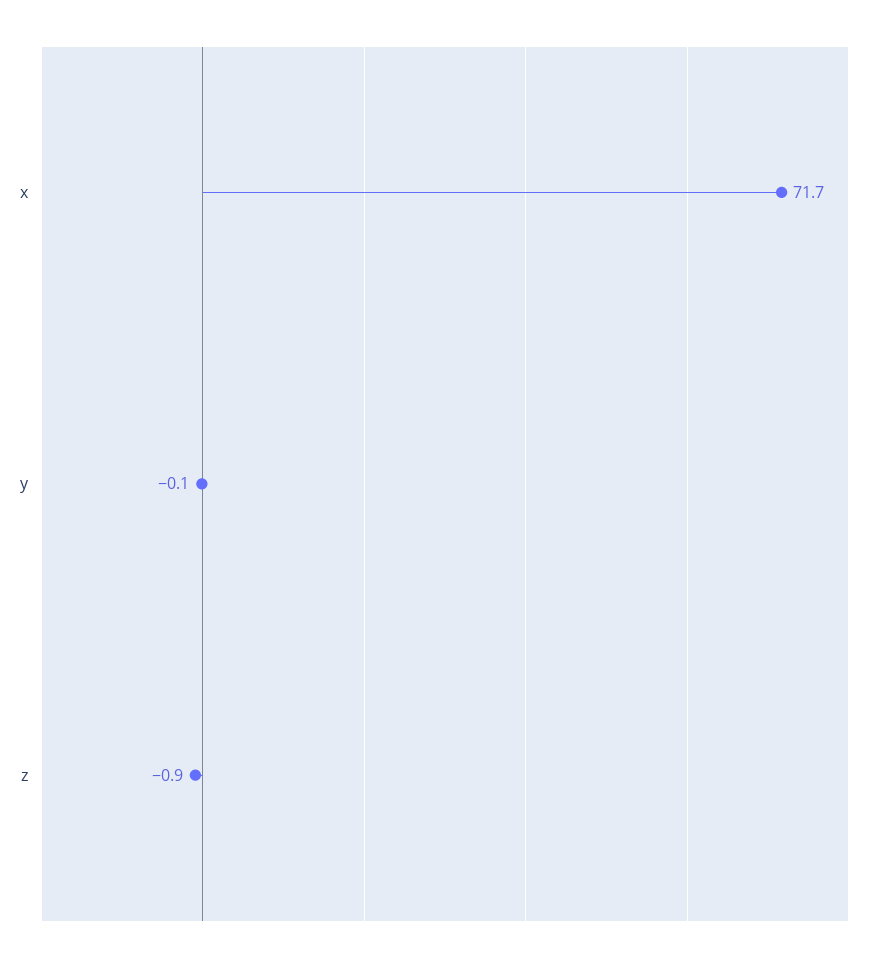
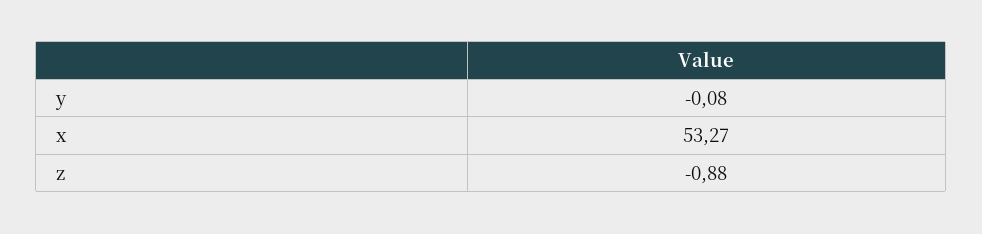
  {
-   "x": 71.7,
+   "x": 53.27,
    "y": -0.08,
    "z": -0.88
  }

